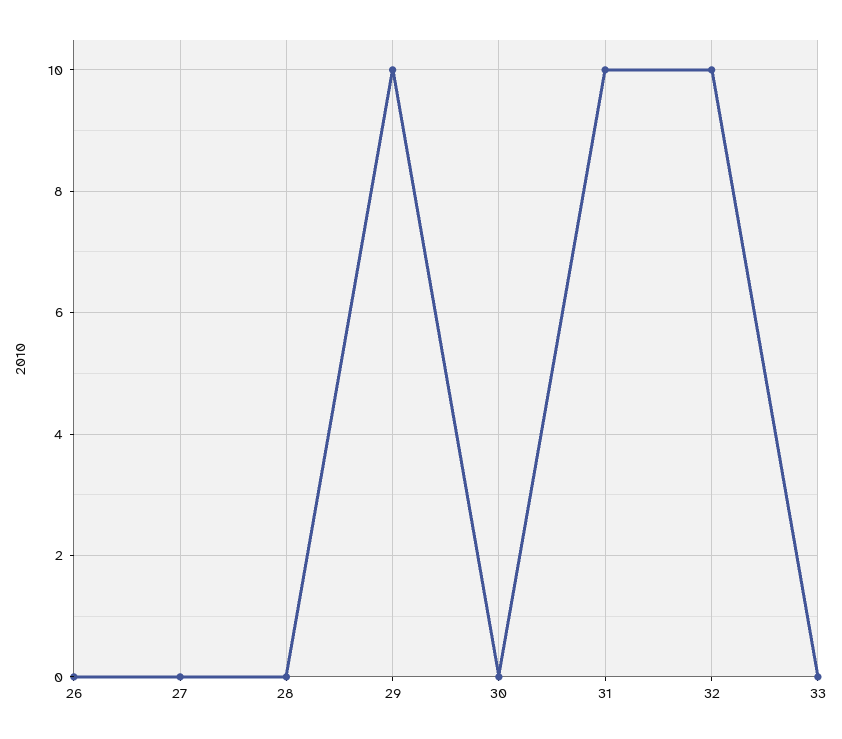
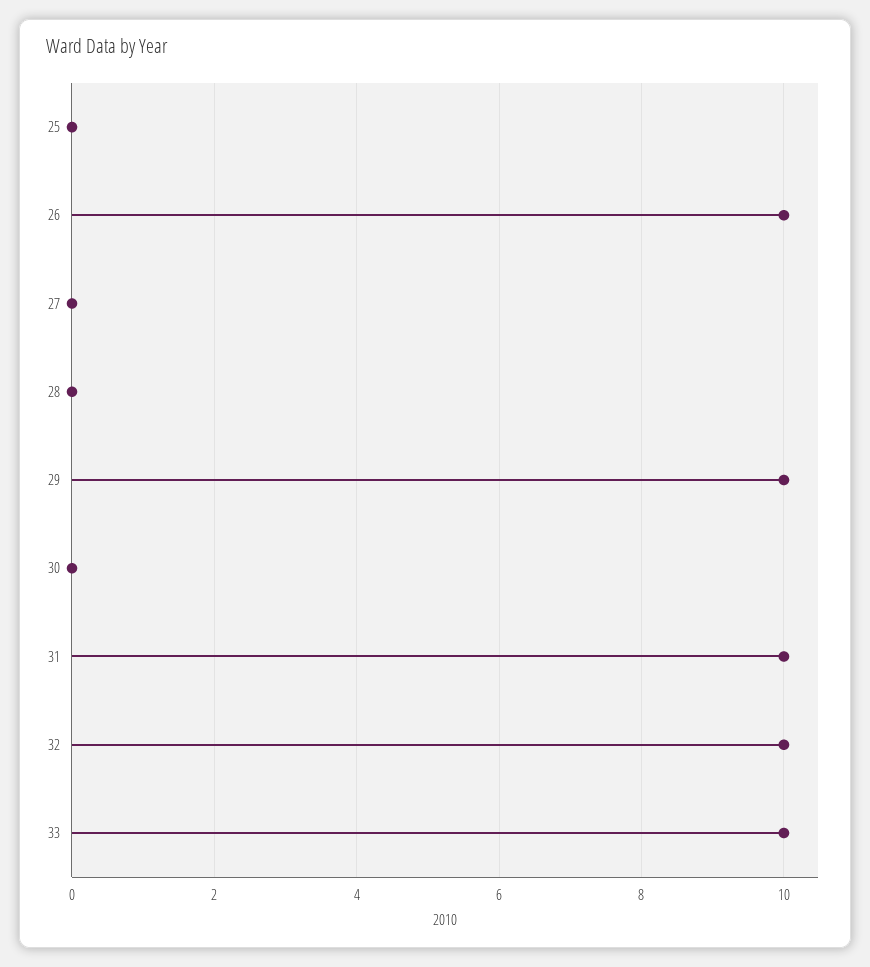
  {
-   "26": 0,
+   "26": 10,
    "27": 0,
    "28": 0,
    "29": 10,
    "30": 0,
    "31": 10,
    "32": 10,
-   "33": 0
+   "33": 10,
+   "25": 0
  }

